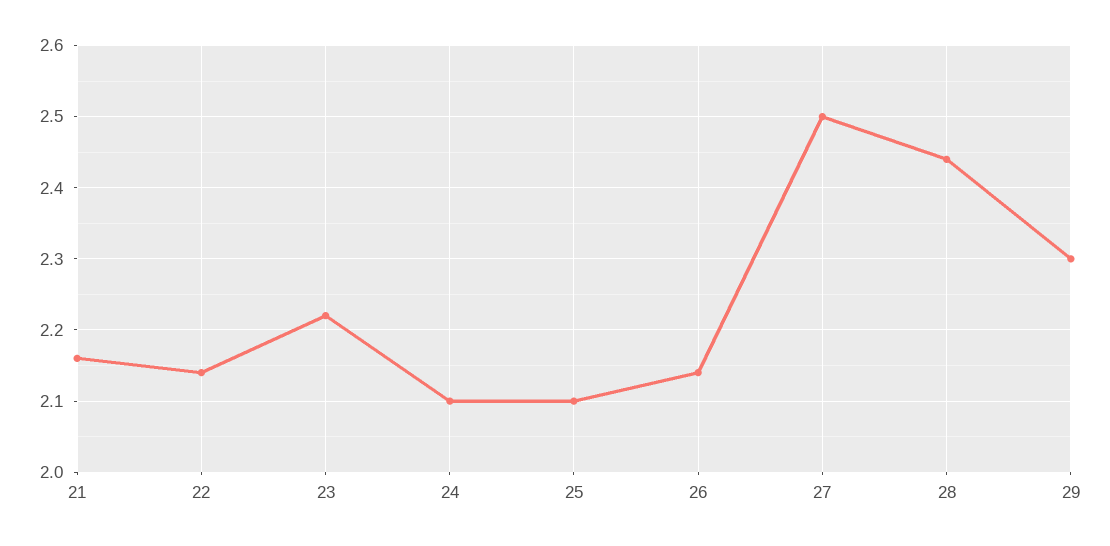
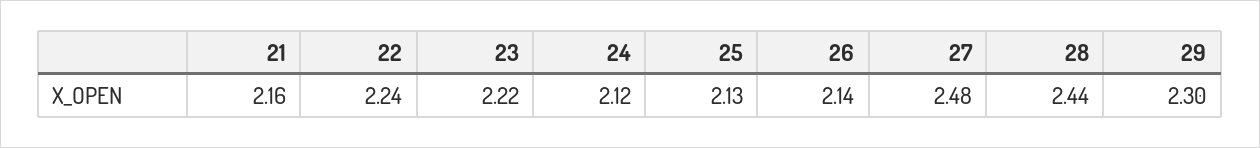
  {
    "21": 2.16,
-   "22": 2.14,
+   "22": 2.24,
    "23": 2.22,
-   "24": 2.1,
+   "24": 2.12,
-   "25": 2.1,
+   "25": 2.13,
    "26": 2.14,
-   "27": 2.5,
+   "27": 2.48,
    "28": 2.44,
    "29": 2.3
  }

